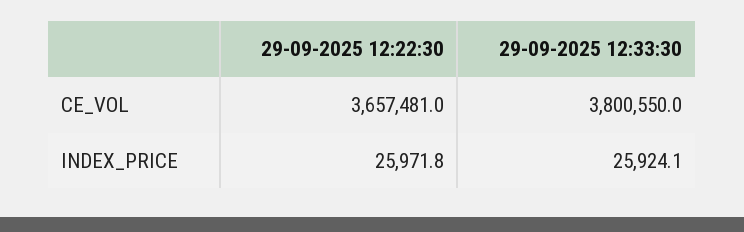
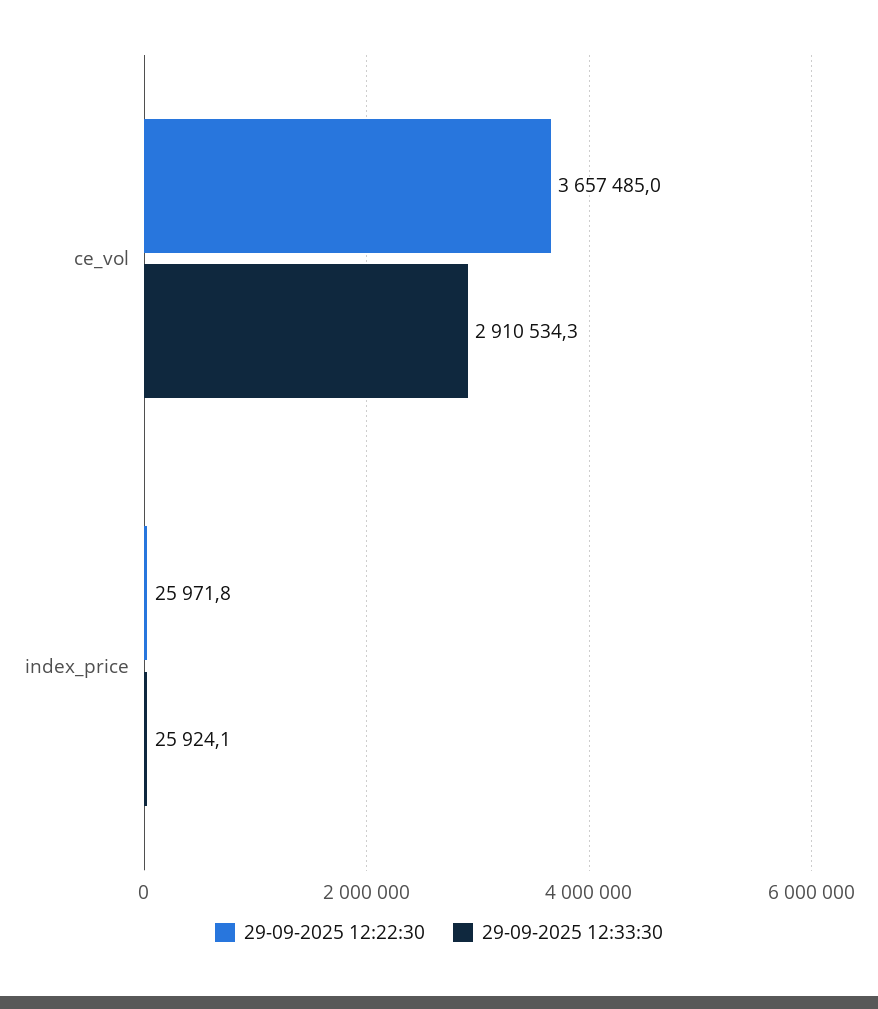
  {
    "29-09-2025 12:22:30": {
-     "CE_VOL": 3657481,
+     "CE_VOL": 3657485,
      "INDEX_PRICE": 25971.8
    },
    "29-09-2025 12:33:30": {
-     "CE_VOL": 3800550,
+     "CE_VOL": 2910534.3,
      "INDEX_PRICE": 25924.1
    }
  }

